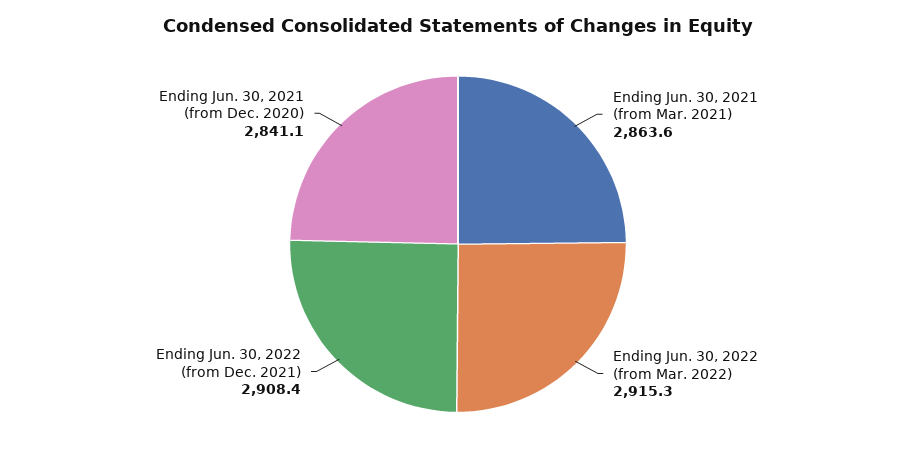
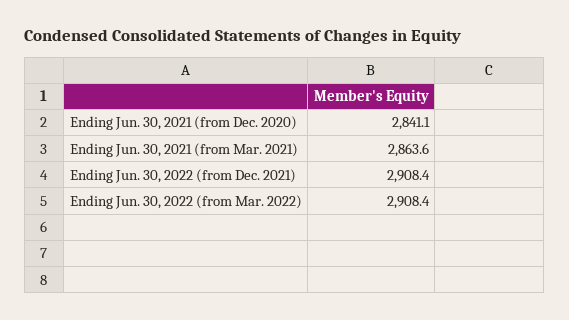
  {
    "Ending Jun. 30, 2021 (from Mar. 2021)": 2863.6,
-   "Ending Jun. 30, 2022 (from Mar. 2022)": 2915.3,
+   "Ending Jun. 30, 2022 (from Mar. 2022)": 2908.4,
    "Ending Jun. 30, 2022 (from Dec. 2021)": 2908.4,
    "Ending Jun. 30, 2021 (from Dec. 2020)": 2841.1
  }

